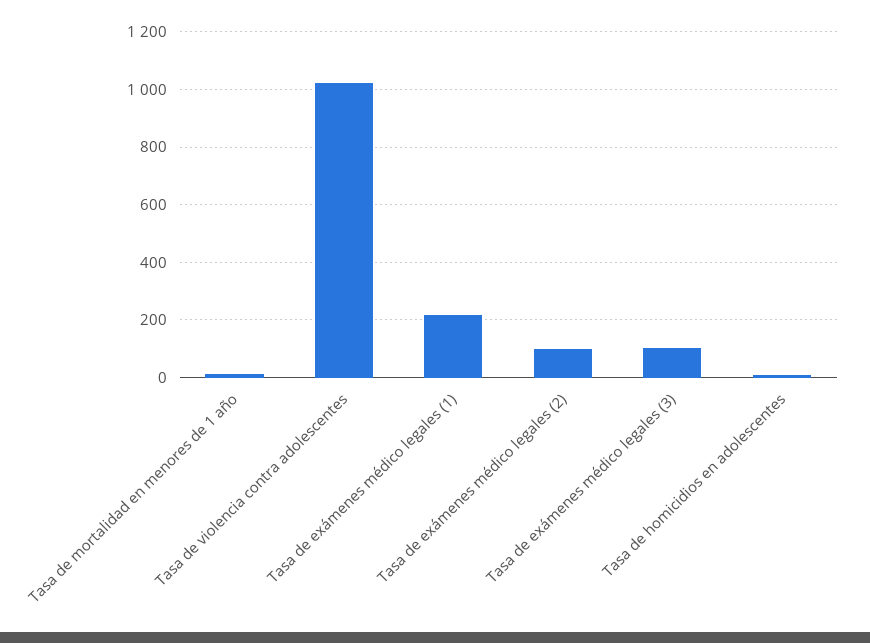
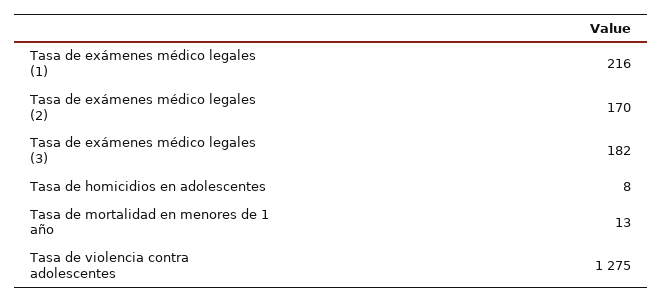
  {
    "Tasa de mortalidad en menores de 1 año": 13,
-   "Tasa de violencia contra adolescentes": 1025,
+   "Tasa de violencia contra adolescentes": 1275,
    "Tasa de exámenes médico legales (1)": 216,
-   "Tasa de exámenes médico legales (2)": 100,
+   "Tasa de exámenes médico legales (2)": 170,
-   "Tasa de exámenes médico legales (3)": 100,
+   "Tasa de exámenes médico legales (3)": 182,
    "Tasa de homicidios en adolescentes": 8
  }

